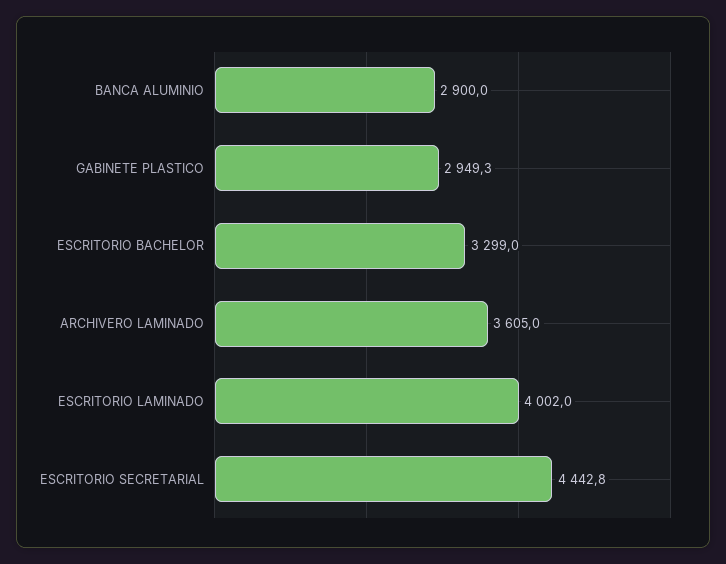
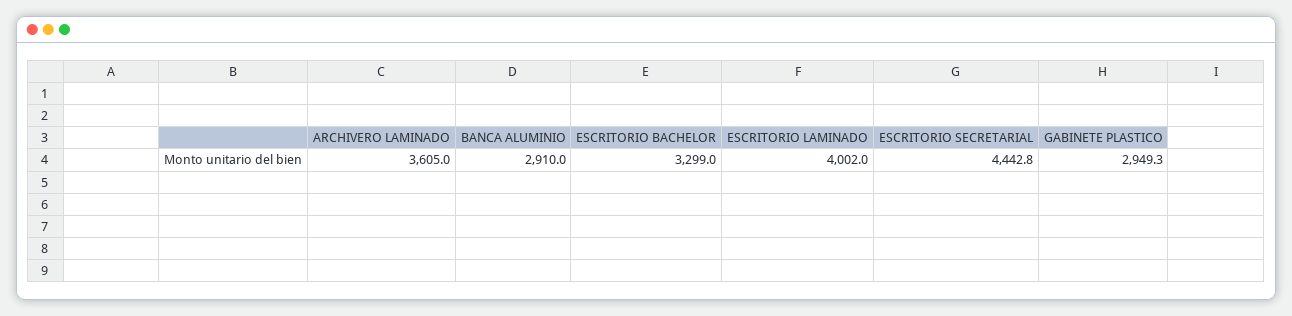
  {
-   "BANCA ALUMINIO": 2900,
+   "BANCA ALUMINIO": 2910,
    "GABINETE PLASTICO": 2949.3,
    "ESCRITORIO BACHELOR": 3299,
    "ARCHIVERO LAMINADO": 3605,
    "ESCRITORIO LAMINADO": 4002,
    "ESCRITORIO SECRETARIAL": 4442.8
  }

